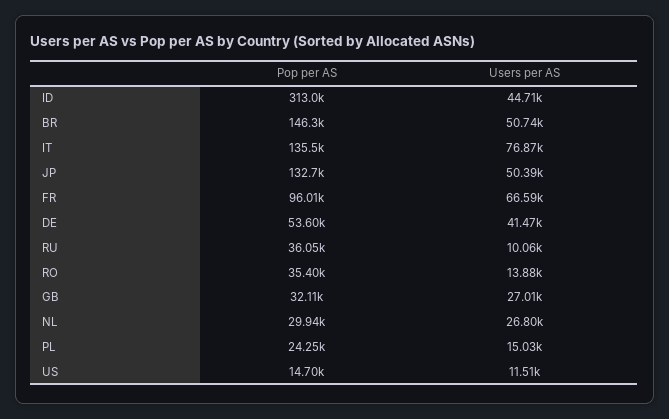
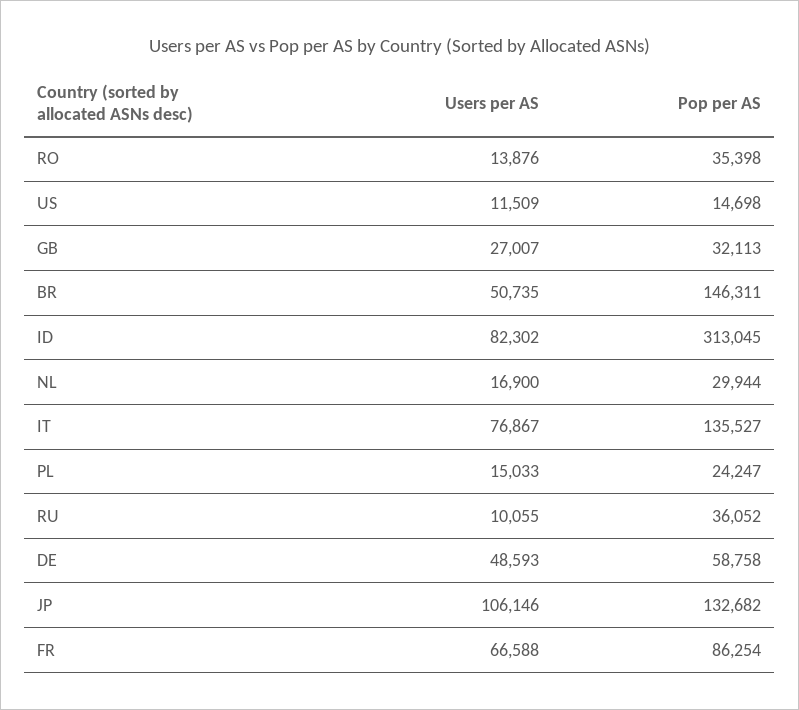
  {
    "Pop per AS": {
      "ID": 313045,
      "BR": 146311,
      "IT": 135527,
      "JP": 132682,
-     "FR": 96010,
+     "FR": 86254,
-     "DE": 53600,
+     "DE": 58758,
      "RU": 36052,
      "RO": 35398,
      "GB": 32113,
      "NL": 29944,
      "PL": 24247,
      "US": 14698
    },
    "Users per AS": {
-     "ID": 44710,
+     "ID": 82302,
      "BR": 50735,
      "IT": 76867,
-     "JP": 50390,
+     "JP": 106146,
      "FR": 66588,
-     "DE": 41470,
+     "DE": 48593,
      "RU": 10055,
      "RO": 13876,
      "GB": 27007,
-     "NL": 26800,
+     "NL": 16900,
      "PL": 15033,
      "US": 11509
    }
  }

